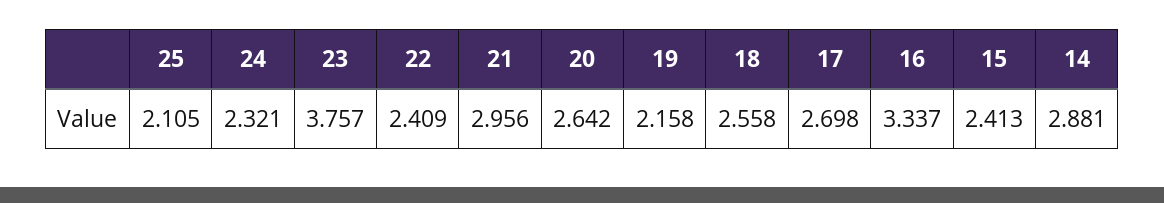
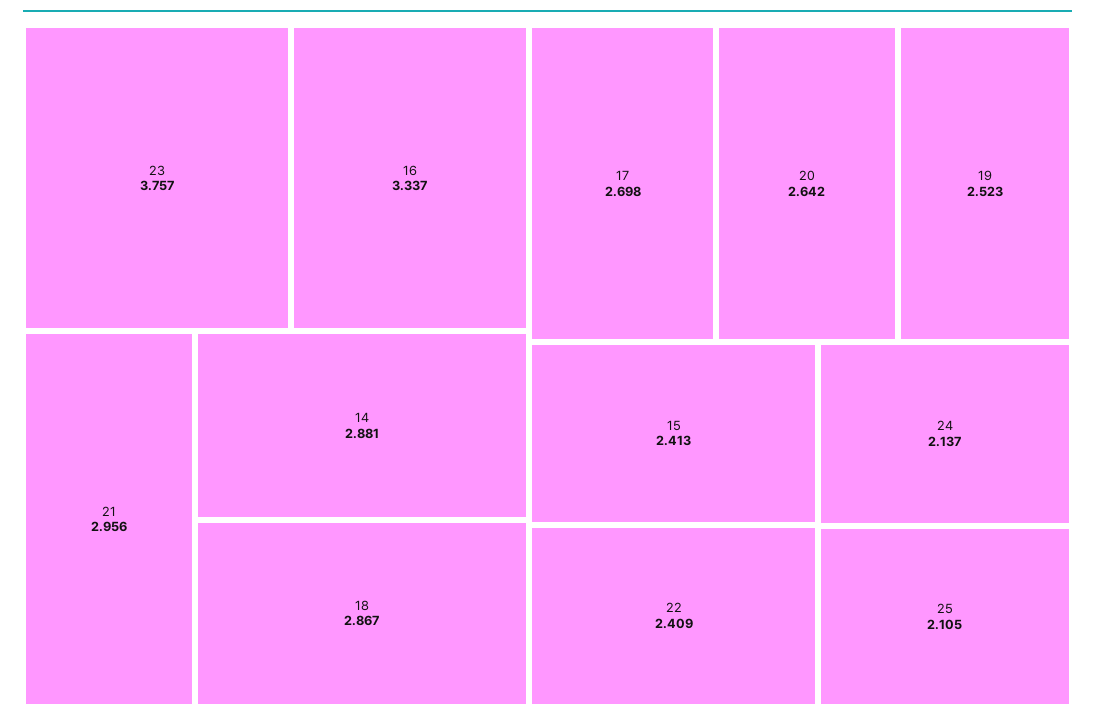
  {
    "25": 2.105,
-   "24": 2.321,
+   "24": 2.137,
    "23": 3.757,
    "22": 2.409,
    "21": 2.956,
    "20": 2.642,
-   "19": 2.158,
+   "19": 2.523,
-   "18": 2.558,
+   "18": 2.867,
    "17": 2.698,
    "16": 3.337,
    "15": 2.413,
    "14": 2.881
  }

